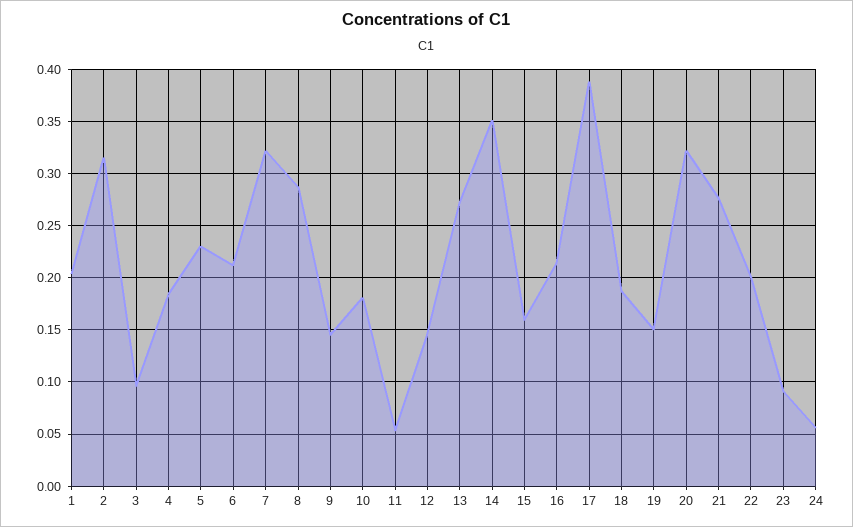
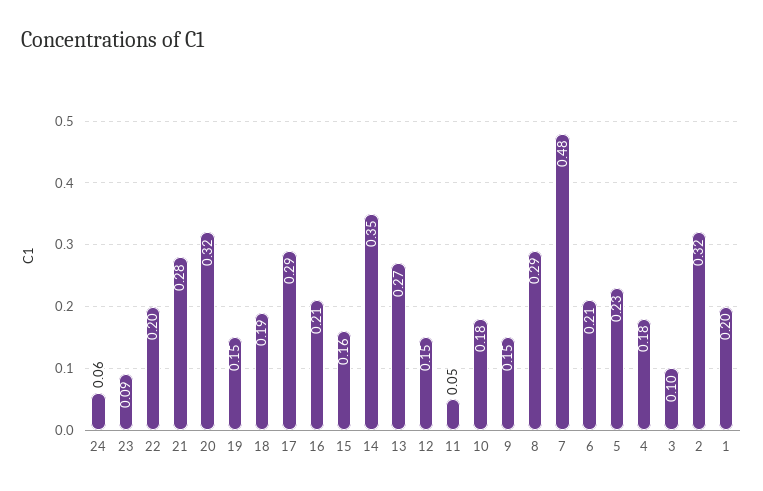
  {
    "1": 0.2,
    "2": 0.32,
    "3": 0.1,
    "4": 0.18,
    "5": 0.23,
    "6": 0.21,
-   "7": 0.32,
+   "7": 0.48,
    "8": 0.29,
    "9": 0.15,
    "10": 0.18,
    "11": 0.05,
    "12": 0.15,
    "13": 0.27,
    "14": 0.35,
    "15": 0.16,
    "16": 0.21,
-   "17": 0.39,
+   "17": 0.29,
    "18": 0.19,
    "19": 0.15,
    "20": 0.32,
    "21": 0.28,
    "22": 0.2,
    "23": 0.09,
    "24": 0.06
  }

